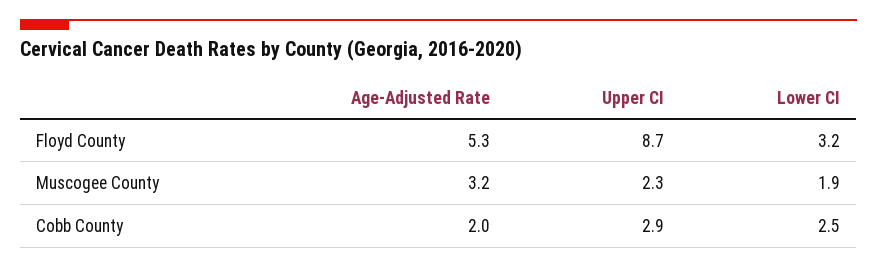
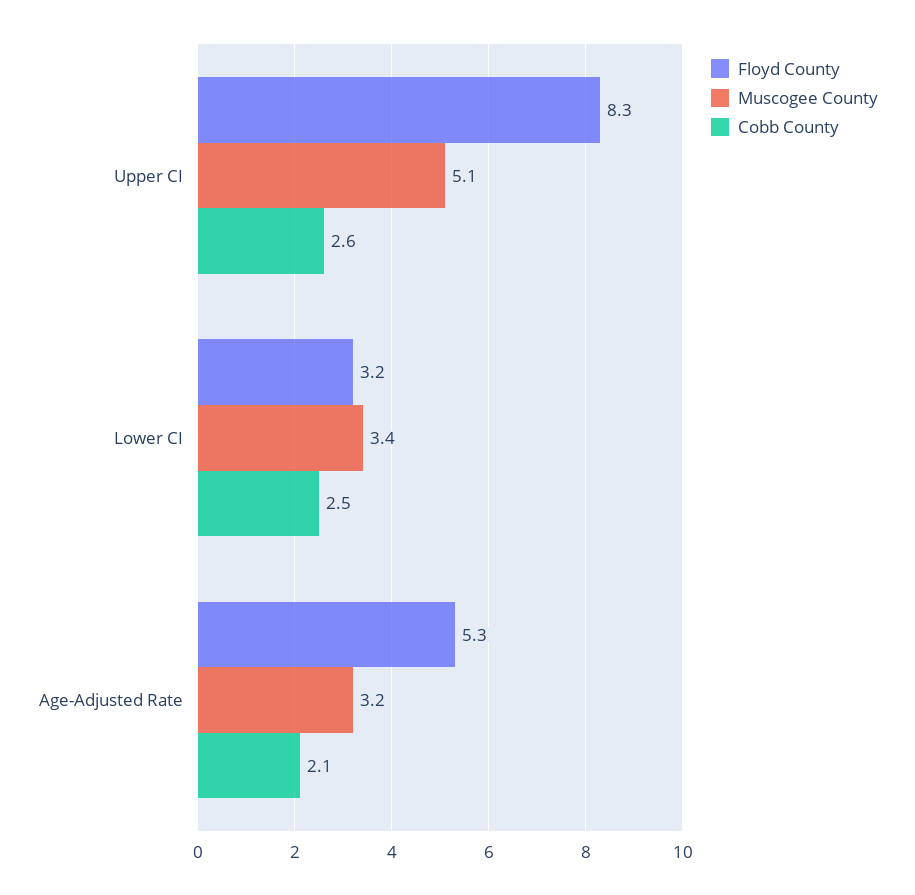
  {
    "Floyd County": {
      "Age-Adjusted Rate": 5.3,
-     "Upper CI": 8.7,
+     "Upper CI": 8.3,
      "Lower CI": 3.2
    },
    "Muscogee County": {
      "Age-Adjusted Rate": 3.2,
-     "Upper CI": 2.3,
+     "Upper CI": 5.1,
-     "Lower CI": 1.9
+     "Lower CI": 3.4
    },
    "Cobb County": {
-     "Age-Adjusted Rate": 2,
+     "Age-Adjusted Rate": 2.1,
-     "Upper CI": 2.9,
+     "Upper CI": 2.6,
      "Lower CI": 2.5
    }
  }

